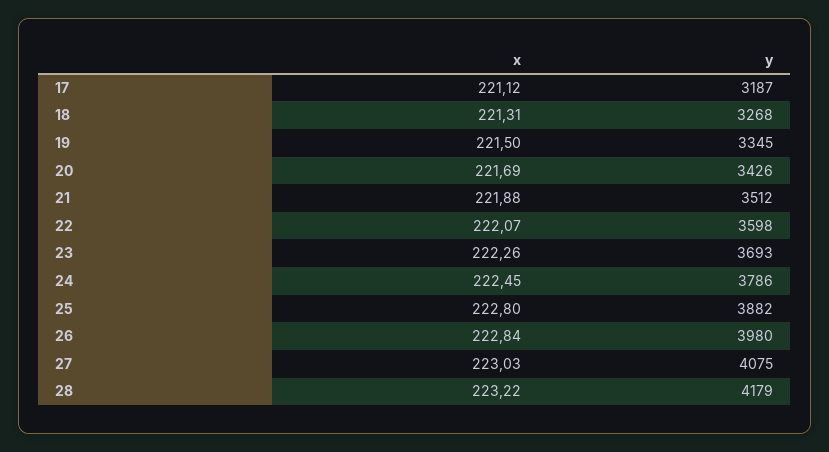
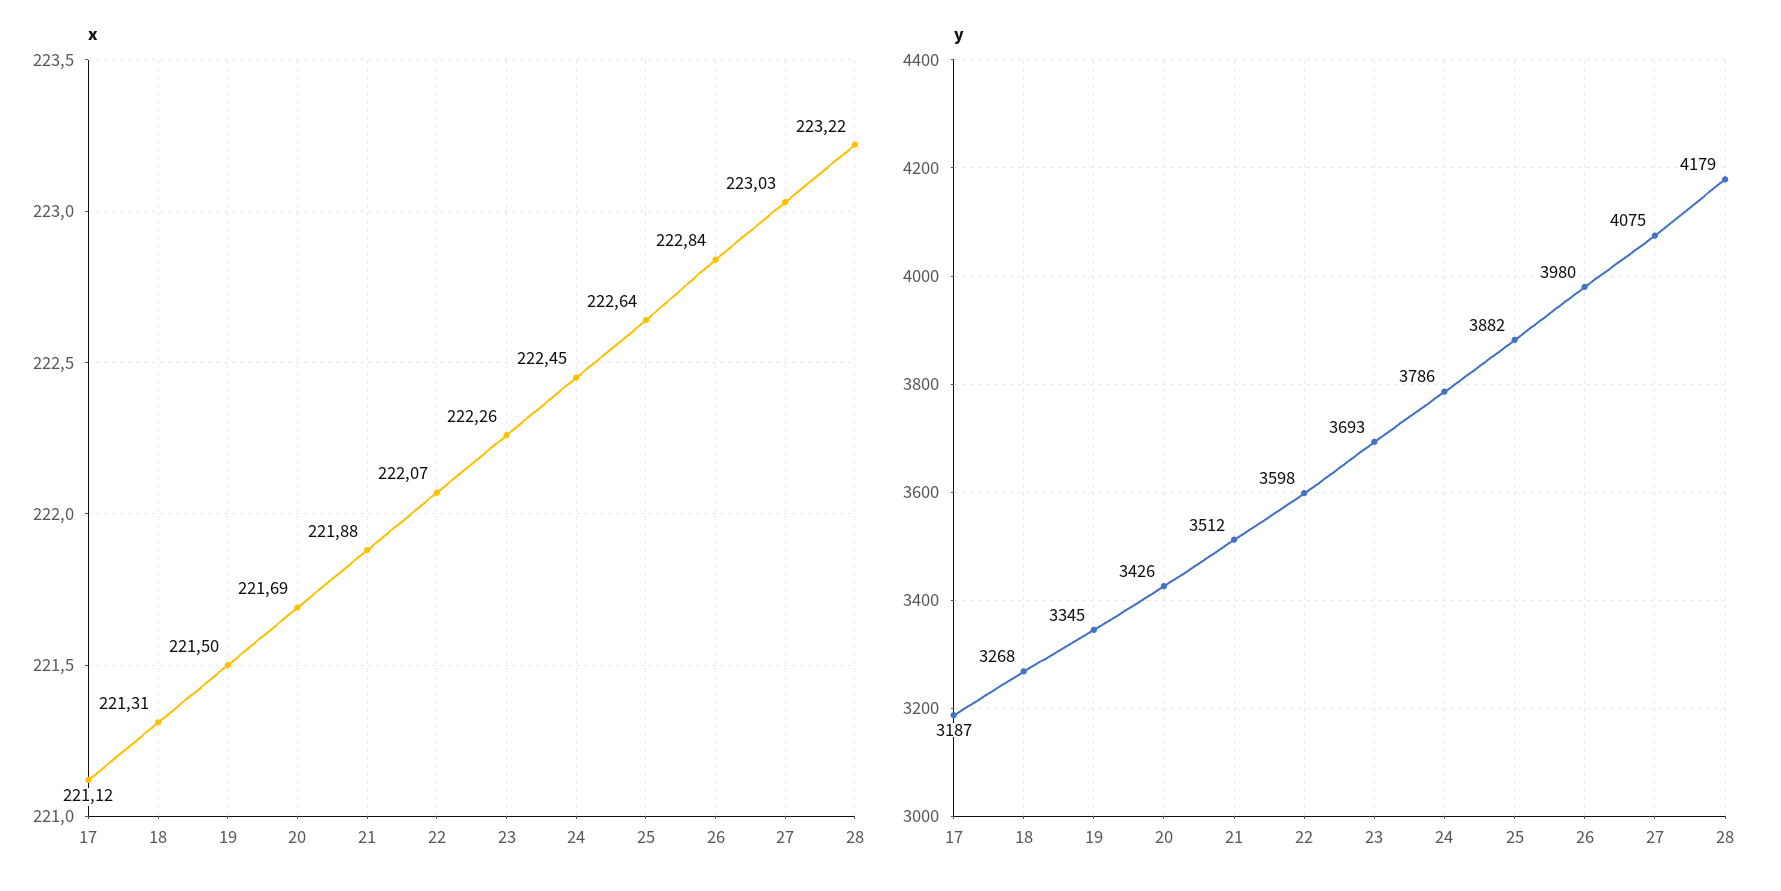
  {
    "x": {
      "17": 221.12,
      "18": 221.31,
      "19": 221.5,
      "20": 221.69,
      "21": 221.88,
      "22": 222.07,
      "23": 222.26,
      "24": 222.45,
-     "25": 222.8,
+     "25": 222.64,
      "26": 222.84,
      "27": 223.03,
      "28": 223.22
    },
    "y": {
      "17": 3187,
      "18": 3268,
      "19": 3345,
      "20": 3426,
      "21": 3512,
      "22": 3598,
      "23": 3693,
      "24": 3786,
      "25": 3882,
      "26": 3980,
      "27": 4075,
      "28": 4179
    }
  }

